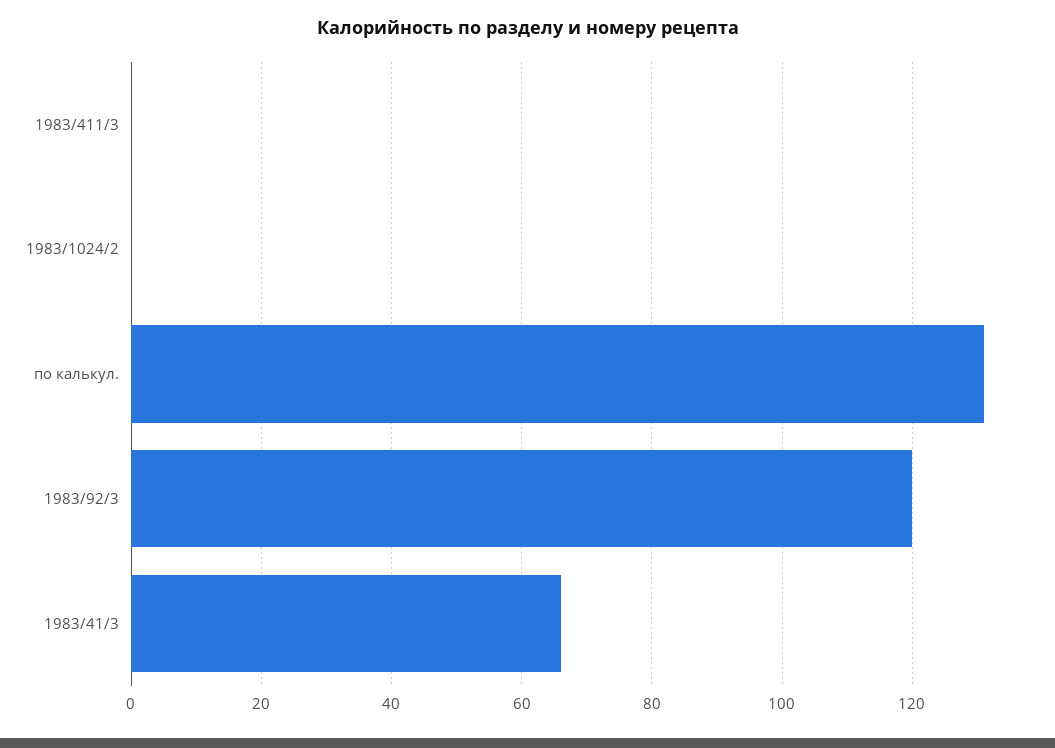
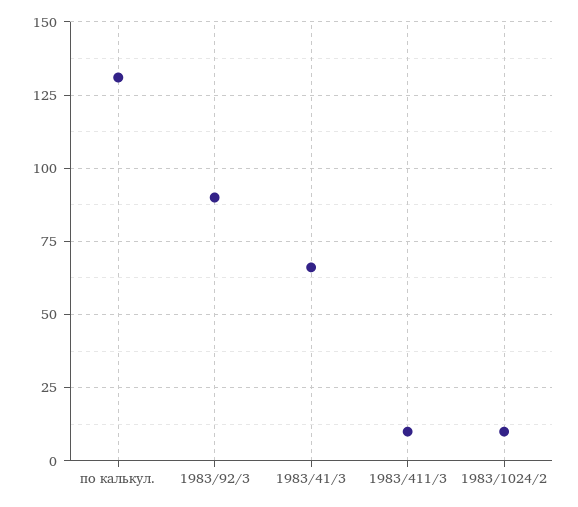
  {
-   "1983/411/3": 0,
+   "1983/411/3": 10,
-   "1983/1024/2": 0,
+   "1983/1024/2": 10,
    "по калькул.": 132,
-   "1983/92/3": 120,
+   "1983/92/3": 90,
    "1983/41/3": 66
  }

